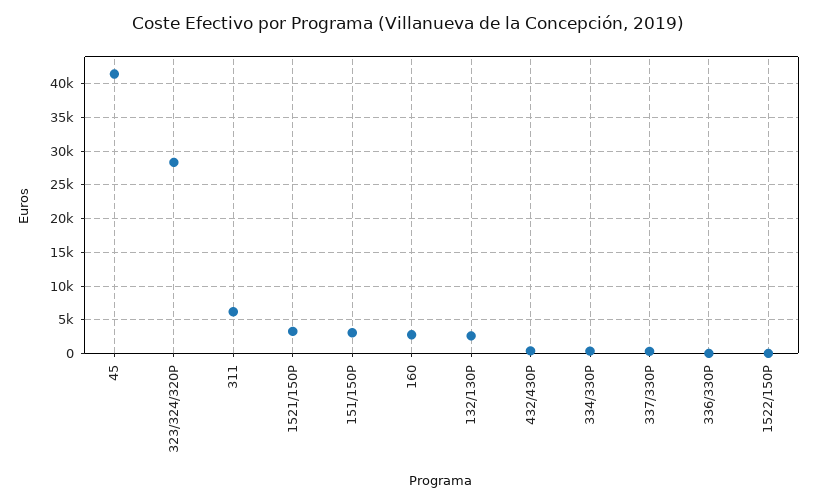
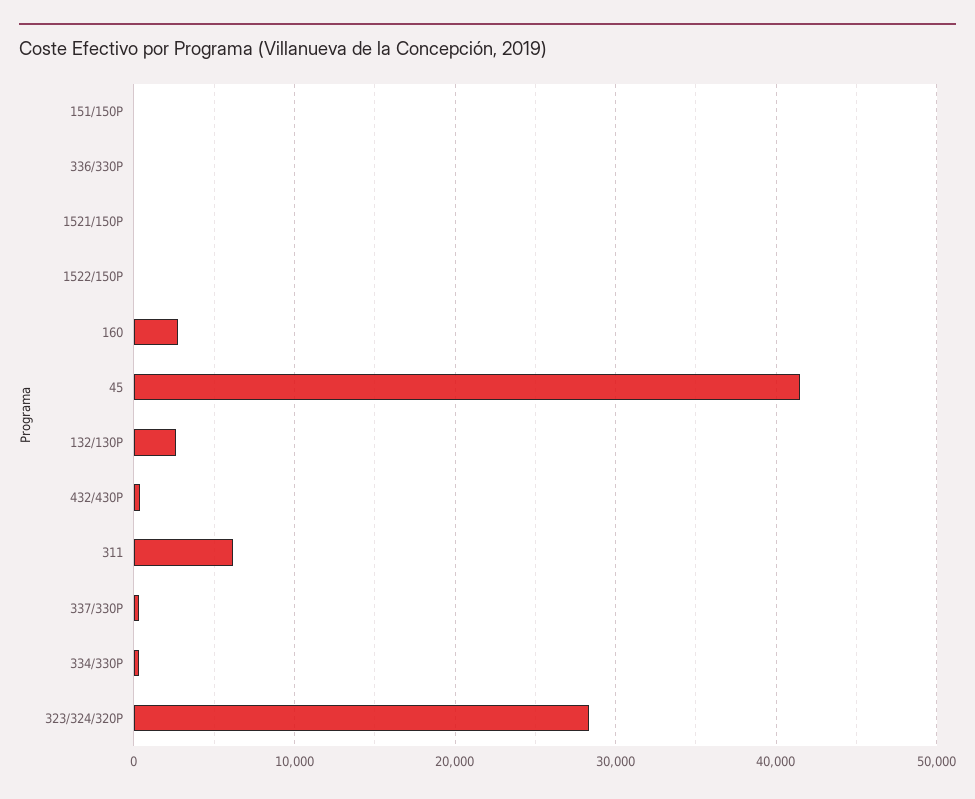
  {
    "45": 41000,
    "323/324/320P": 28000,
    "311": 6000,
-   "1521/150P": 3000,
+   "1521/150P": 0,
-   "151/150P": 3000,
+   "151/150P": 0,
    "160": 3000,
    "132/130P": 3000,
    "432/430P": 0,
    "334/330P": 0,
    "337/330P": 0,
    "336/330P": 0,
    "1522/150P": 0
  }

